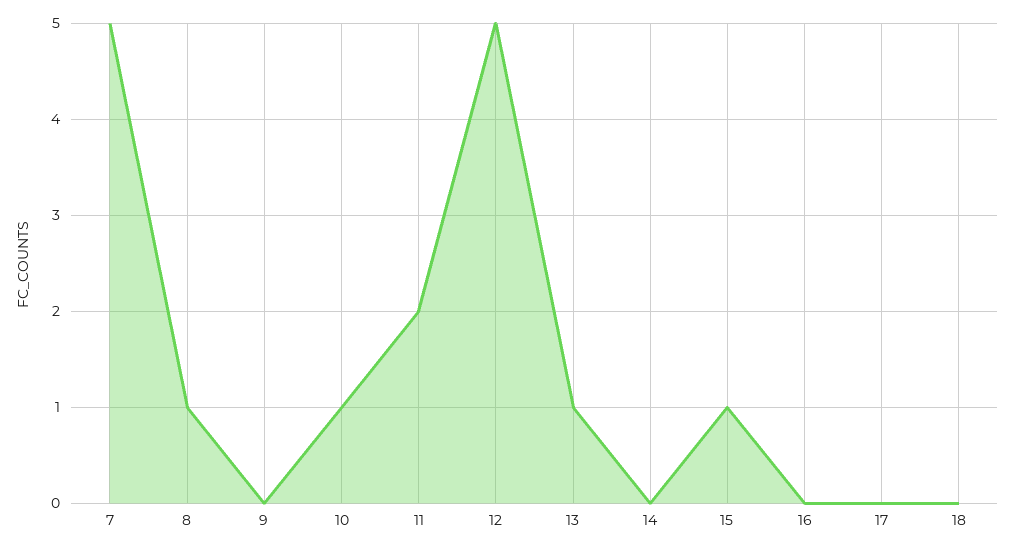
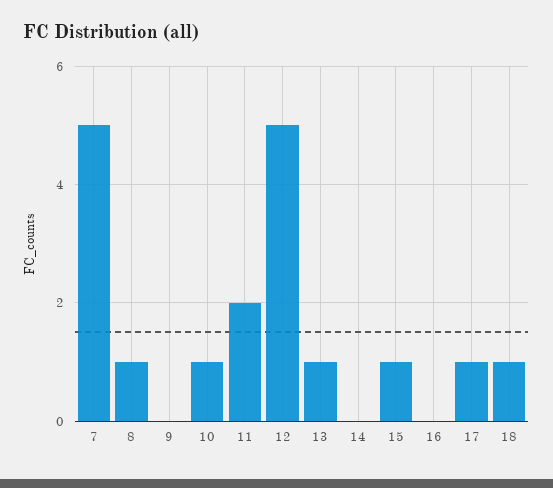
  {
    "7": 5,
    "8": 1,
    "9": 0,
    "10": 1,
    "11": 2,
    "12": 5,
    "13": 1,
    "14": 0,
    "15": 1,
    "16": 0,
-   "17": 0,
+   "17": 1,
-   "18": 0
+   "18": 1
  }

